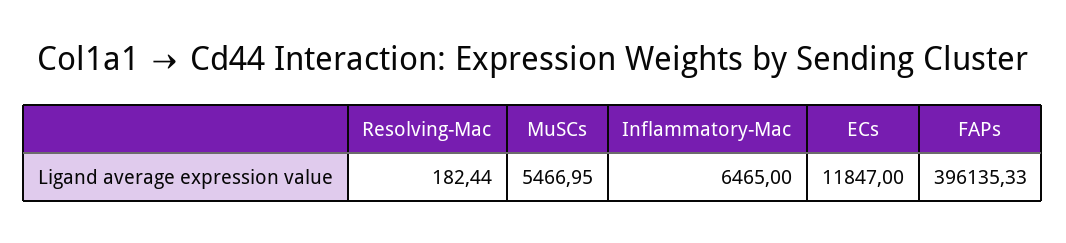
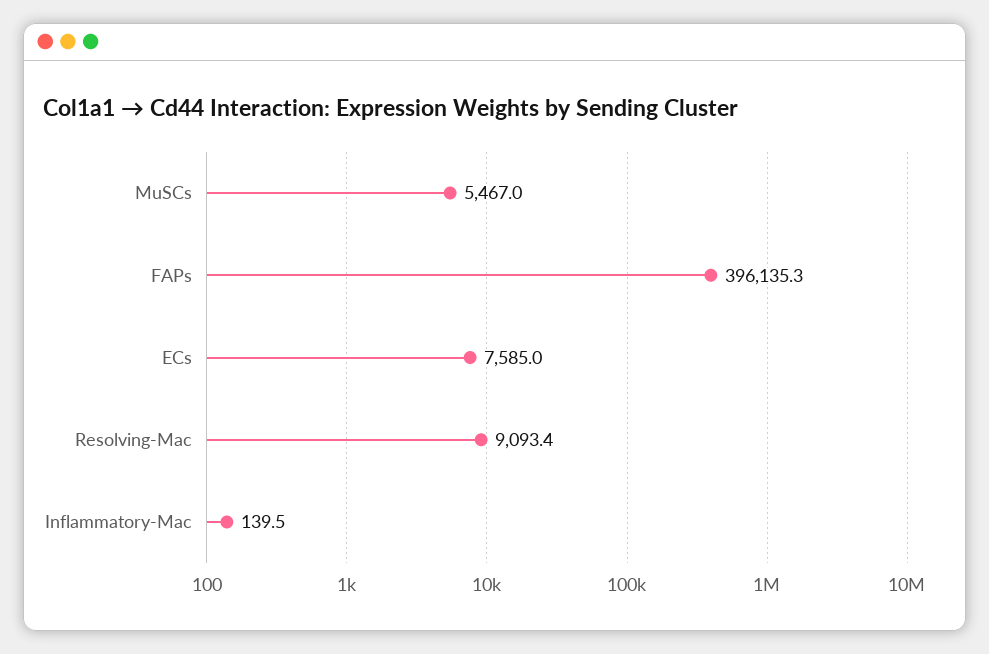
  {
-   "Resolving-Mac": 182.44,
+   "Resolving-Mac": 9093.4,
    "MuSCs": 5466.95,
-   "Inflammatory-Mac": 6465,
+   "Inflammatory-Mac": 139.5,
-   "ECs": 11847,
+   "ECs": 7585,
    "FAPs": 396135.33
  }

